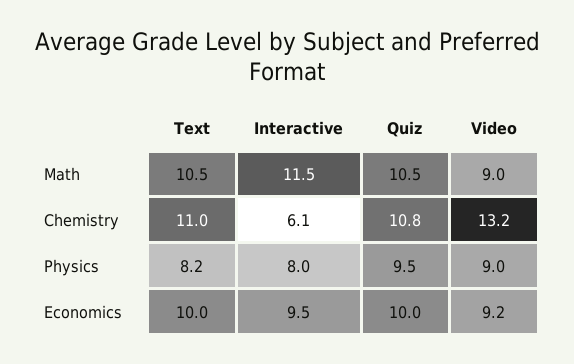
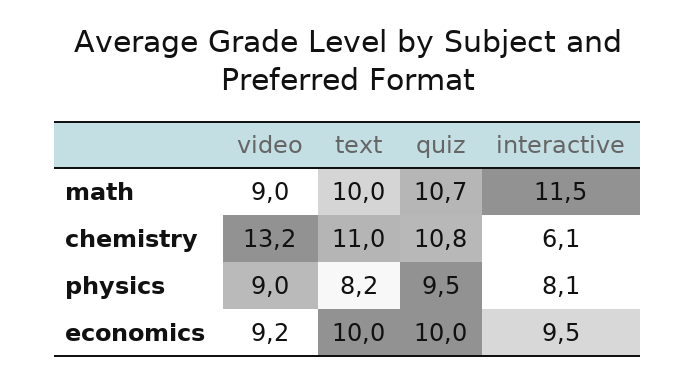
  {
    "Text": {
-     "Math": 10.5,
+     "Math": 10,
      "Chemistry": 11,
      "Physics": 8.2,
      "Economics": 10
    },
    "Interactive": {
      "Math": 11.5,
      "Chemistry": 6.1,
-     "Physics": 8,
+     "Physics": 8.1,
      "Economics": 9.5
    },
    "Quiz": {
-     "Math": 10.5,
+     "Math": 10.7,
      "Chemistry": 10.8,
      "Physics": 9.5,
      "Economics": 10
    },
    "Video": {
      "Math": 9,
      "Chemistry": 13.2,
      "Physics": 9,
      "Economics": 9.2
    }
  }

